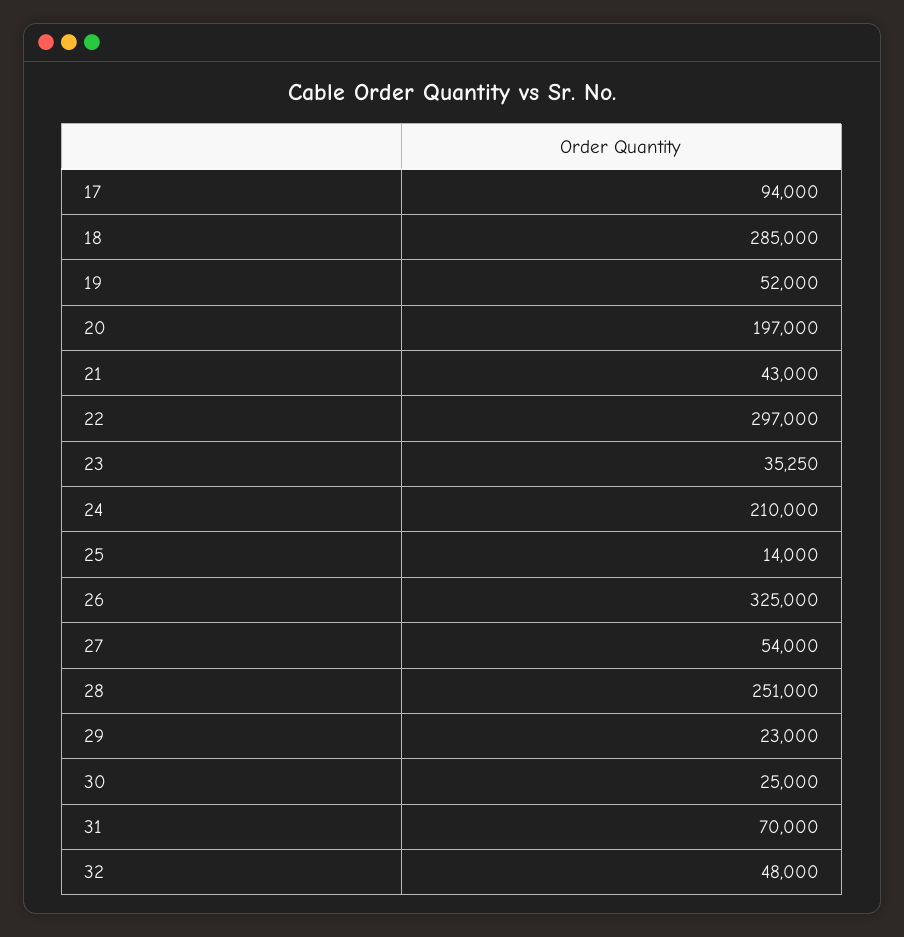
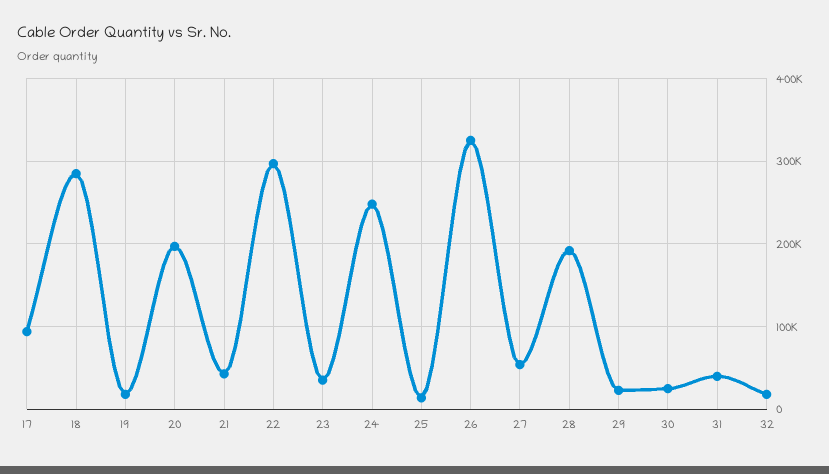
  {
    "17": 94000,
    "18": 285000,
-   "19": 52000,
+   "19": 20000,
    "20": 197000,
    "21": 43000,
    "22": 297000,
    "23": 35250,
-   "24": 210000,
+   "24": 250000,
    "25": 14000,
    "26": 325000,
    "27": 54000,
-   "28": 251000,
+   "28": 190000,
    "29": 23000,
    "30": 25000,
-   "31": 70000,
+   "31": 40000,
-   "32": 48000
+   "32": 20000
  }

